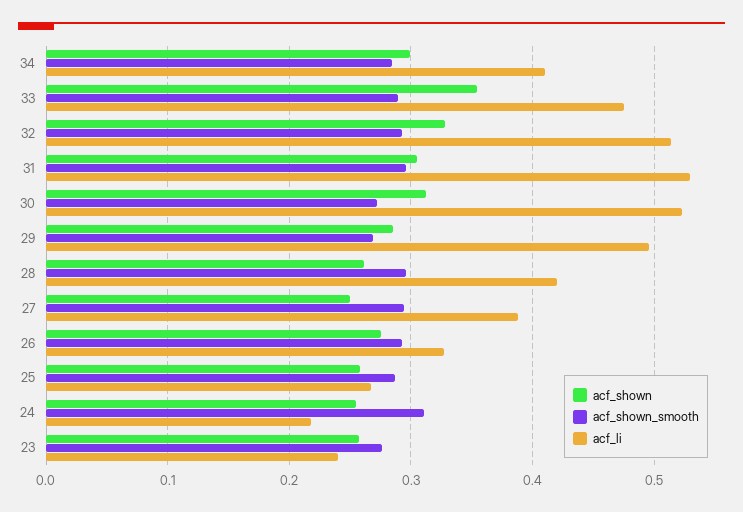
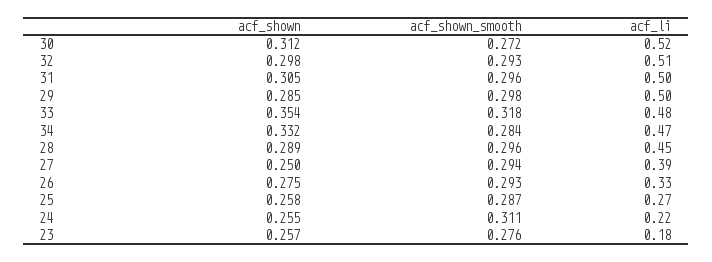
  {
    "acf_shown": {
-     "34": 0.3,
+     "34": 0.332,
      "33": 0.354,
-     "32": 0.33,
+     "32": 0.298,
      "31": 0.305,
      "30": 0.312,
      "29": 0.285,
-     "28": 0.26,
+     "28": 0.289,
      "27": 0.25,
      "26": 0.275,
      "25": 0.258,
      "24": 0.255,
      "23": 0.257
    },
    "acf_shown_smooth": {
      "34": 0.284,
-     "33": 0.29,
+     "33": 0.318,
      "32": 0.293,
      "31": 0.296,
      "30": 0.272,
-     "29": 0.27,
+     "29": 0.298,
      "28": 0.296,
      "27": 0.294,
      "26": 0.293,
      "25": 0.287,
      "24": 0.311,
      "23": 0.276
    },
    "acf_li": {
-     "34": 0.41,
+     "34": 0.47,
      "33": 0.48,
      "32": 0.51,
-     "31": 0.53,
+     "31": 0.5,
      "30": 0.52,
      "29": 0.5,
-     "28": 0.42,
+     "28": 0.45,
      "27": 0.39,
      "26": 0.33,
      "25": 0.27,
      "24": 0.22,
-     "23": 0.24
+     "23": 0.18
    }
  }

